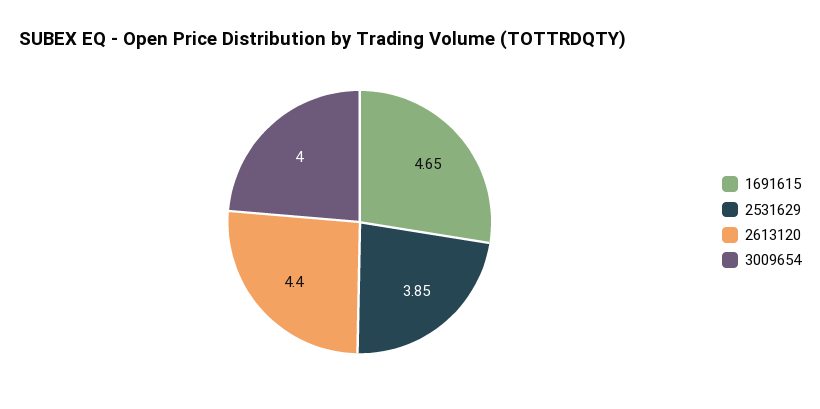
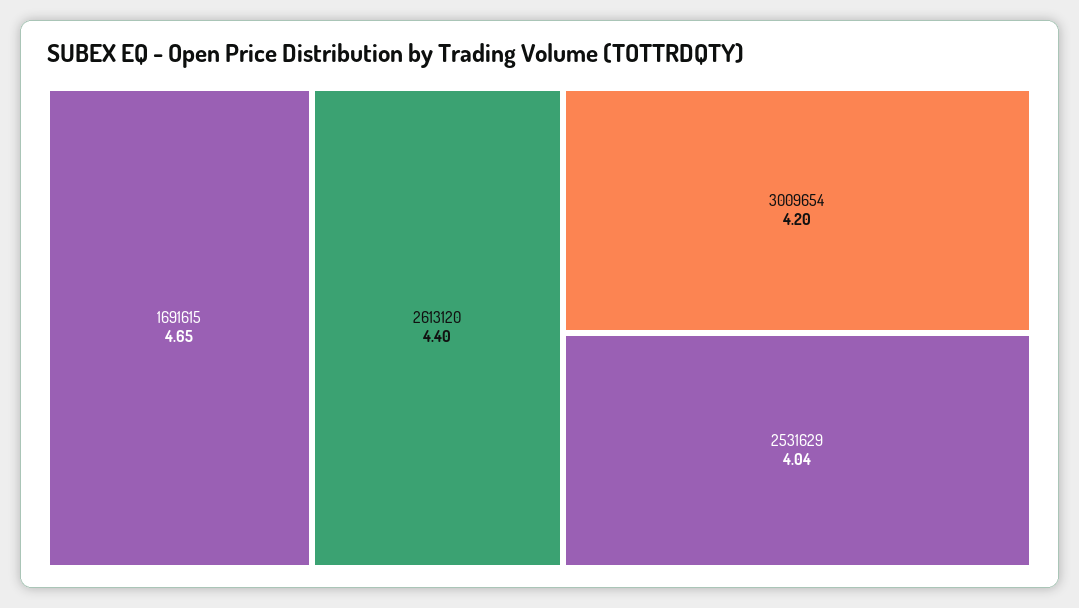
  {
    "1691615": 4.65,
-   "2531629": 3.85,
+   "2531629": 4.04,
    "2613120": 4.4,
-   "3009654": 4
+   "3009654": 4.2
  }

